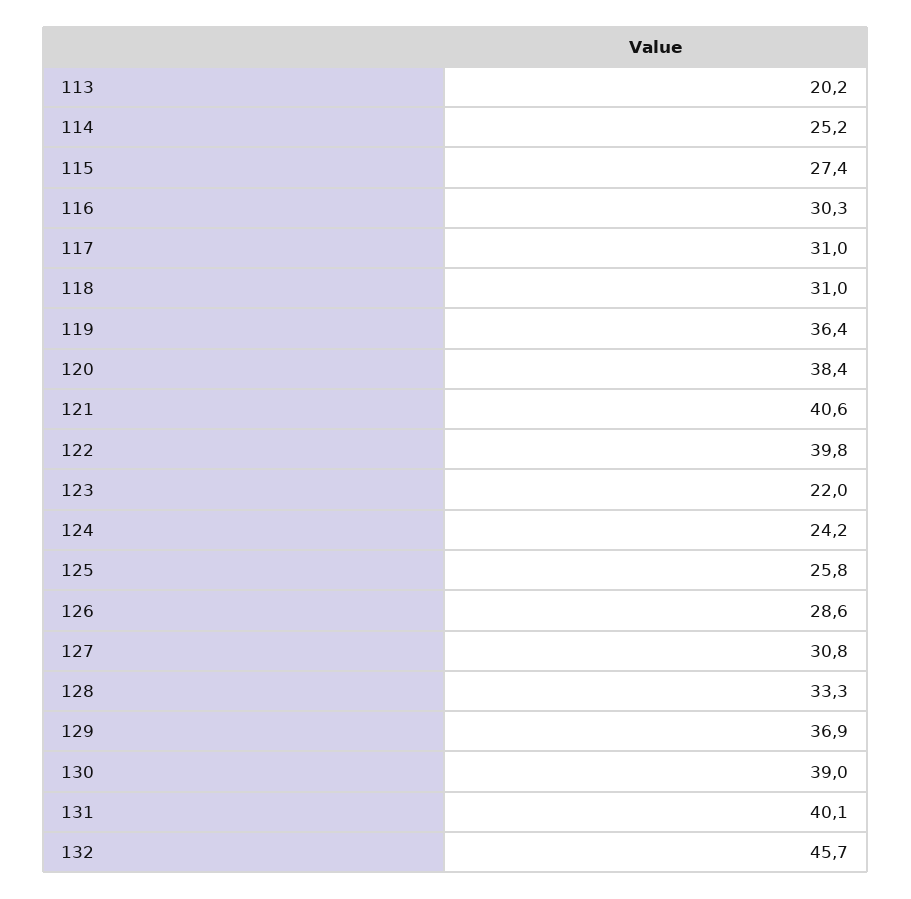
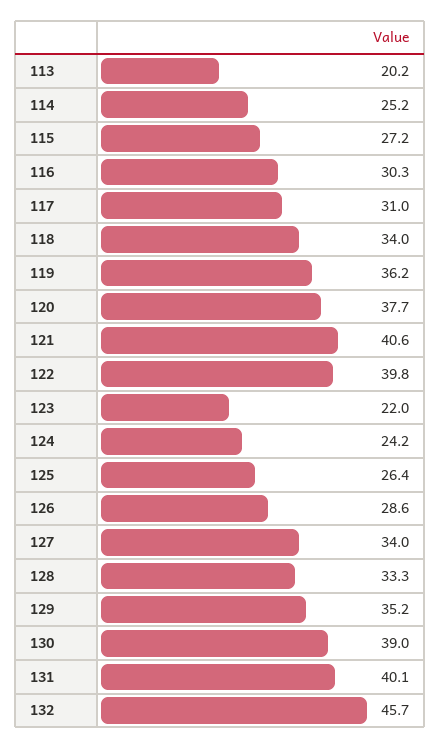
  {
    "113": 20.2,
    "114": 25.2,
-   "115": 27.4,
+   "115": 27.2,
    "116": 30.3,
    "117": 31,
-   "118": 31,
+   "118": 34,
-   "119": 36.4,
+   "119": 36.2,
-   "120": 38.4,
+   "120": 37.7,
    "121": 40.6,
    "122": 39.8,
    "123": 22,
    "124": 24.2,
-   "125": 25.8,
+   "125": 26.4,
    "126": 28.6,
-   "127": 30.8,
+   "127": 34,
    "128": 33.3,
-   "129": 36.9,
+   "129": 35.2,
    "130": 39,
    "131": 40.1,
    "132": 45.7
  }

